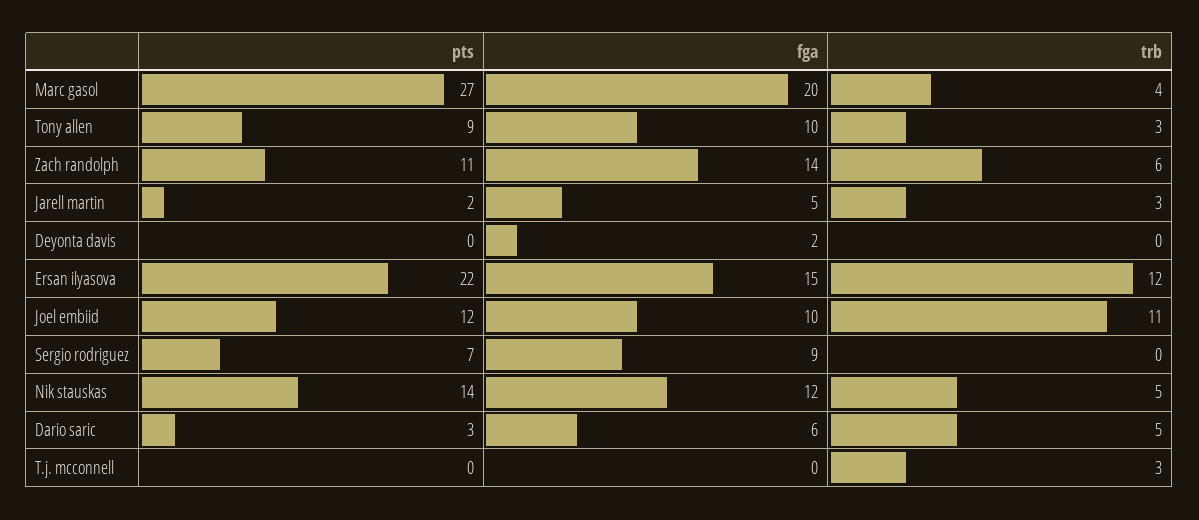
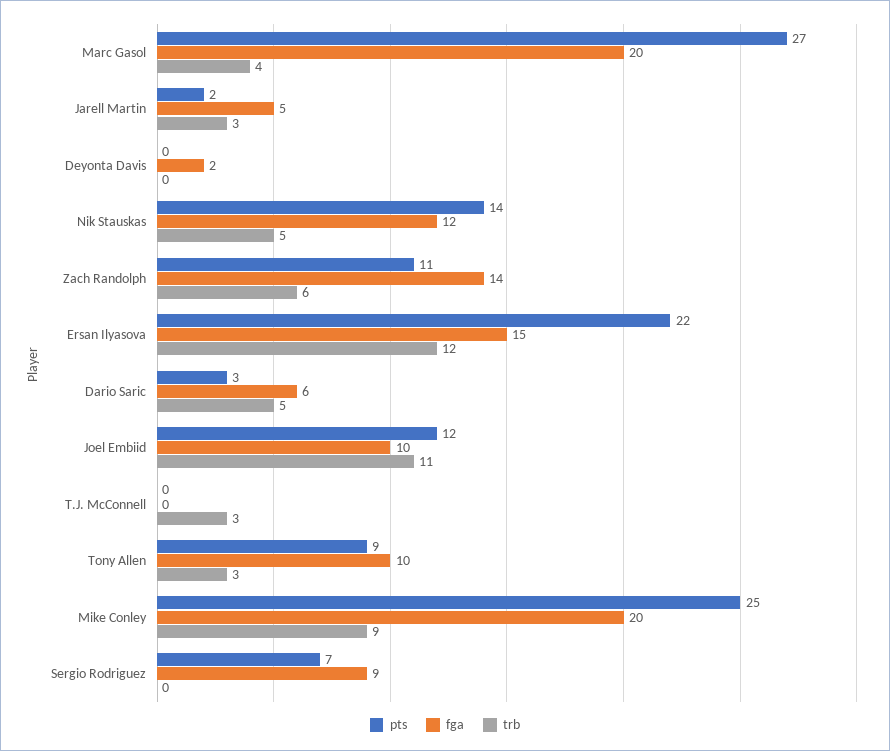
  {
    "pts": {
      "Marc gasol": 27,
      "Tony allen": 9,
      "Zach randolph": 11,
      "Jarell martin": 2,
      "Deyonta davis": 0,
      "Ersan ilyasova": 22,
      "Joel embiid": 12,
      "Sergio rodriguez": 7,
      "Nik stauskas": 14,
      "Dario saric": 3,
-     "T.j. mcconnell": 0
+     "T.j. mcconnell": 0,
+     "Mike Conley": 25
    },
    "fga": {
      "Marc gasol": 20,
      "Tony allen": 10,
      "Zach randolph": 14,
      "Jarell martin": 5,
      "Deyonta davis": 2,
      "Ersan ilyasova": 15,
      "Joel embiid": 10,
      "Sergio rodriguez": 9,
      "Nik stauskas": 12,
      "Dario saric": 6,
-     "T.j. mcconnell": 0
+     "T.j. mcconnell": 0,
+     "Mike Conley": 20
    },
    "trb": {
      "Marc gasol": 4,
      "Tony allen": 3,
      "Zach randolph": 6,
      "Jarell martin": 3,
      "Deyonta davis": 0,
      "Ersan ilyasova": 12,
      "Joel embiid": 11,
      "Sergio rodriguez": 0,
      "Nik stauskas": 5,
      "Dario saric": 5,
-     "T.j. mcconnell": 3
+     "T.j. mcconnell": 3,
+     "Mike Conley": 9
    }
  }

